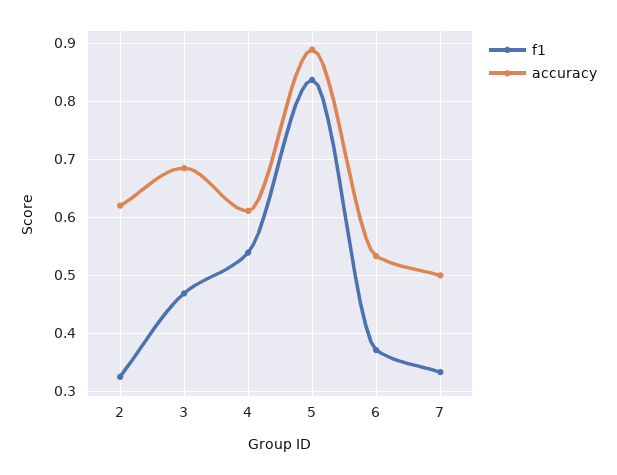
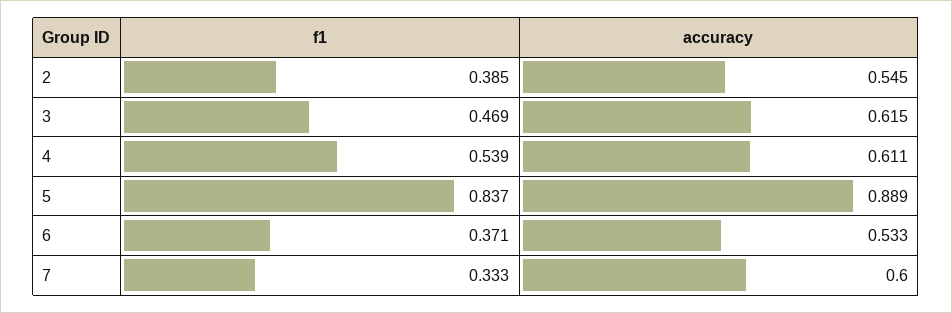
  {
    "f1": {
-     "2": 0.32,
+     "2": 0.385,
      "3": 0.469,
      "4": 0.539,
      "5": 0.837,
      "6": 0.371,
      "7": 0.333
    },
    "accuracy": {
-     "2": 0.62,
+     "2": 0.545,
-     "3": 0.68,
+     "3": 0.615,
      "4": 0.611,
      "5": 0.889,
      "6": 0.533,
-     "7": 0.5
+     "7": 0.6
    }
  }

